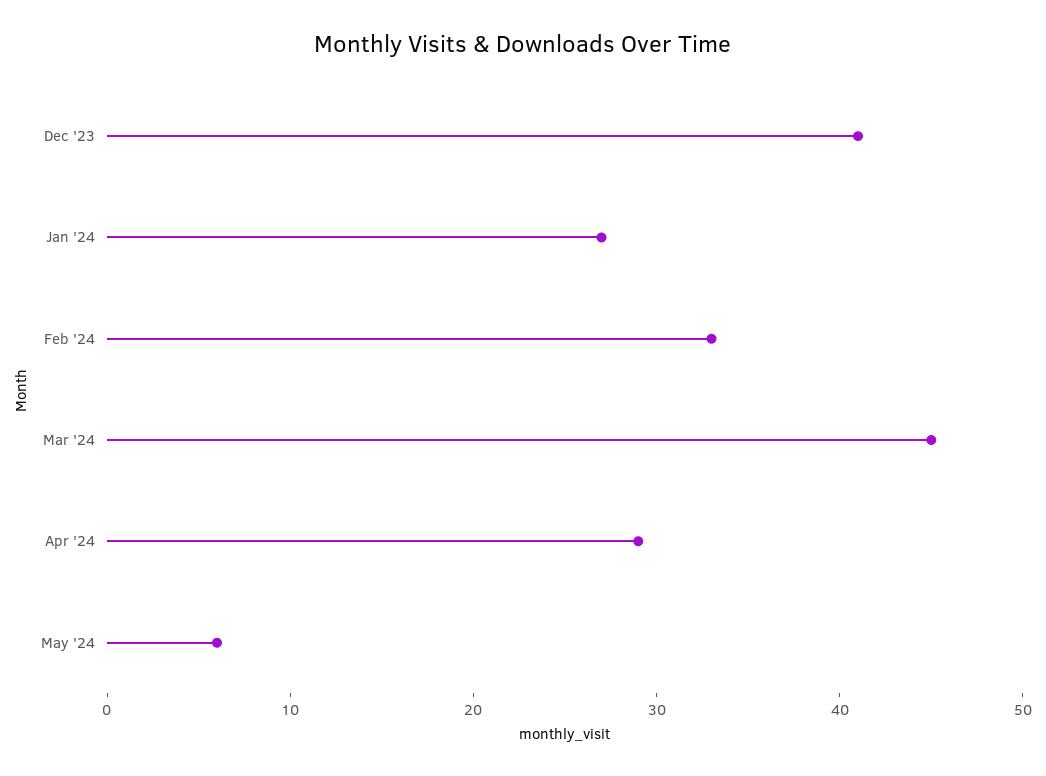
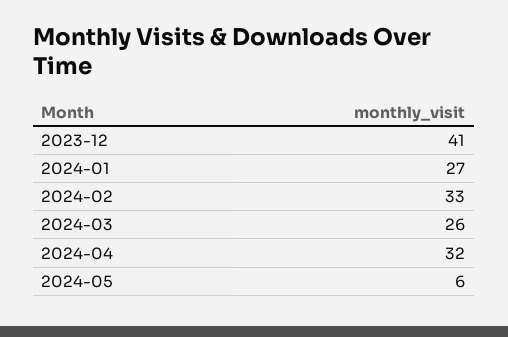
  {
    "Dec '23": 41,
    "Jan '24": 27,
    "Feb '24": 33,
-   "Mar '24": 45,
+   "Mar '24": 26,
-   "Apr '24": 29,
+   "Apr '24": 32,
    "May '24": 6
  }

